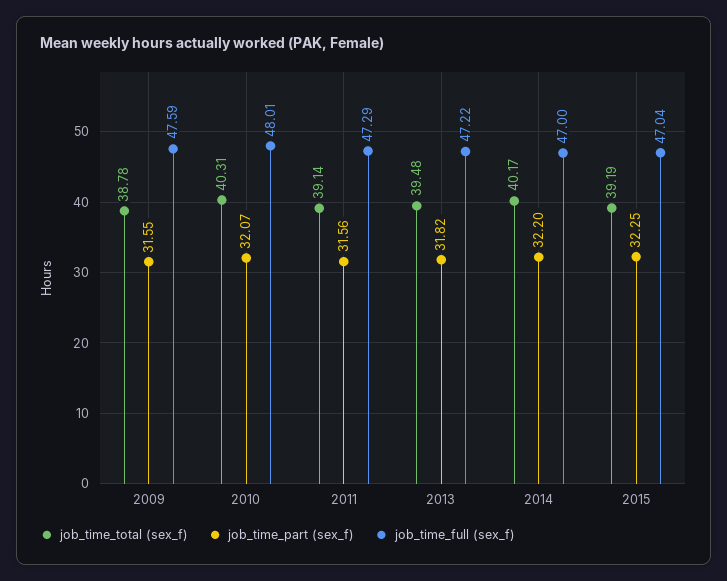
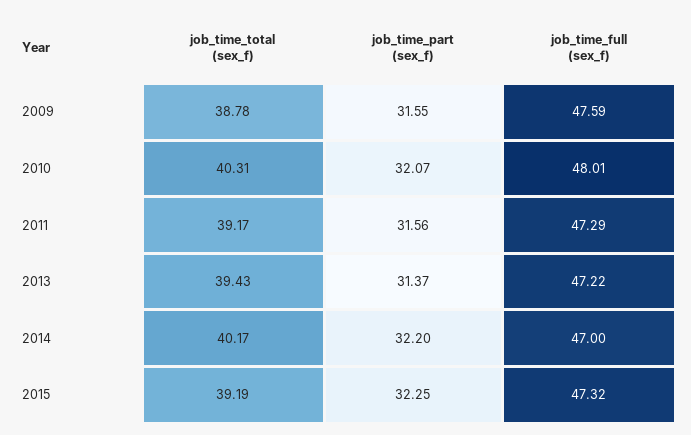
  {
    "job_time_total (sex_f)": {
      "2009": 38.78,
      "2010": 40.31,
-     "2011": 39.14,
+     "2011": 39.17,
-     "2013": 39.48,
+     "2013": 39.43,
      "2014": 40.17,
      "2015": 39.19
    },
    "job_time_part (sex_f)": {
      "2009": 31.55,
      "2010": 32.07,
      "2011": 31.56,
-     "2013": 31.82,
+     "2013": 31.37,
      "2014": 32.2,
      "2015": 32.25
    },
    "job_time_full (sex_f)": {
      "2009": 47.59,
      "2010": 48.01,
      "2011": 47.29,
      "2013": 47.22,
      "2014": 47,
-     "2015": 47.04
+     "2015": 47.32
    }
  }

